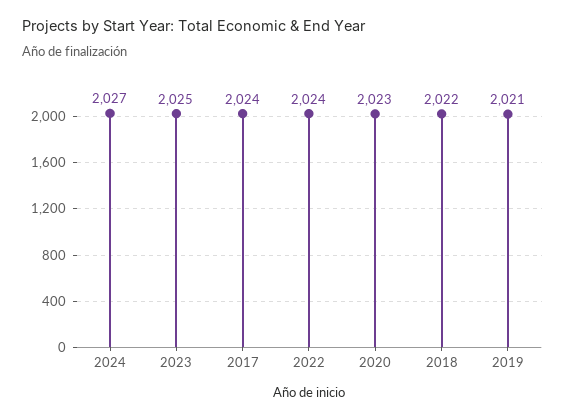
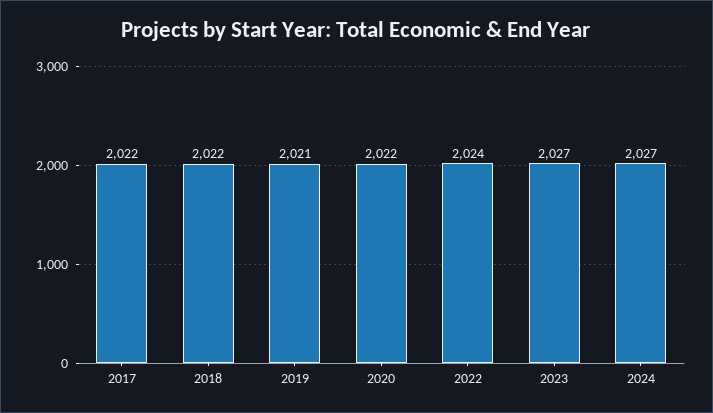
  {
    "2024": 2027,
-   "2023": 2025,
+   "2023": 2027,
-   "2017": 2024,
+   "2017": 2022,
    "2022": 2024,
-   "2020": 2023,
+   "2020": 2022,
    "2018": 2022,
    "2019": 2021
  }

